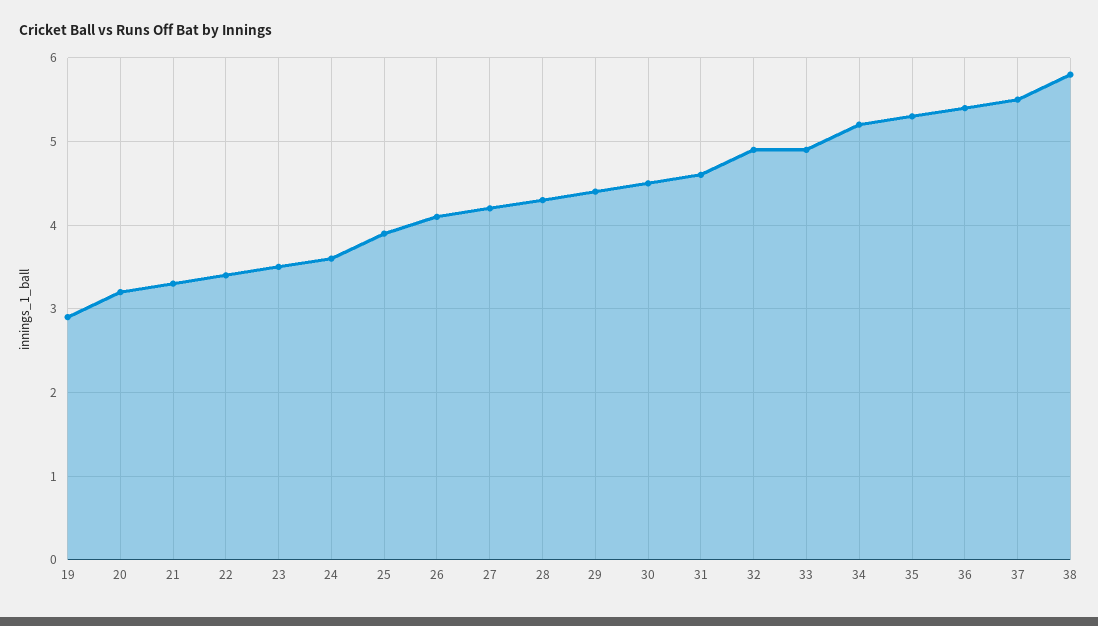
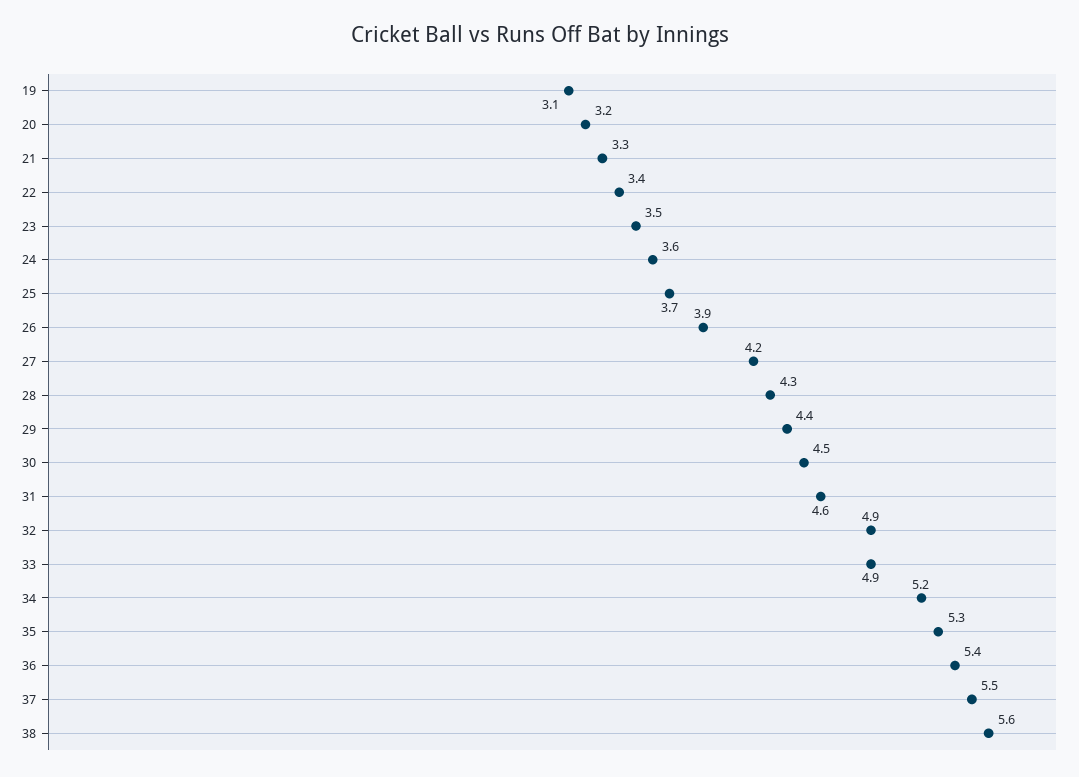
  {
-   "19": 2.9,
+   "19": 3.1,
    "20": 3.2,
    "21": 3.3,
    "22": 3.4,
    "23": 3.5,
    "24": 3.6,
-   "25": 3.9,
+   "25": 3.7,
-   "26": 4.1,
+   "26": 3.9,
    "27": 4.2,
    "28": 4.3,
    "29": 4.4,
    "30": 4.5,
    "31": 4.6,
    "32": 4.9,
    "33": 4.9,
    "34": 5.2,
    "35": 5.3,
    "36": 5.4,
    "37": 5.5,
-   "38": 5.8
+   "38": 5.6
  }

